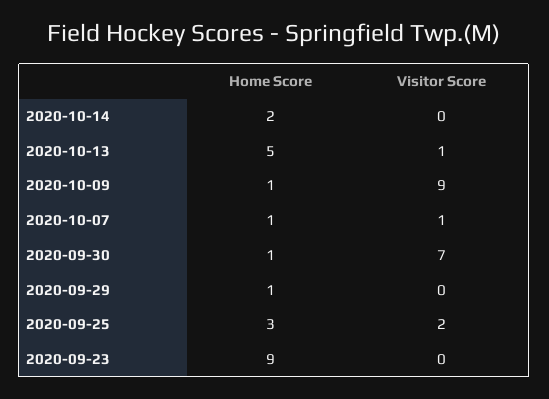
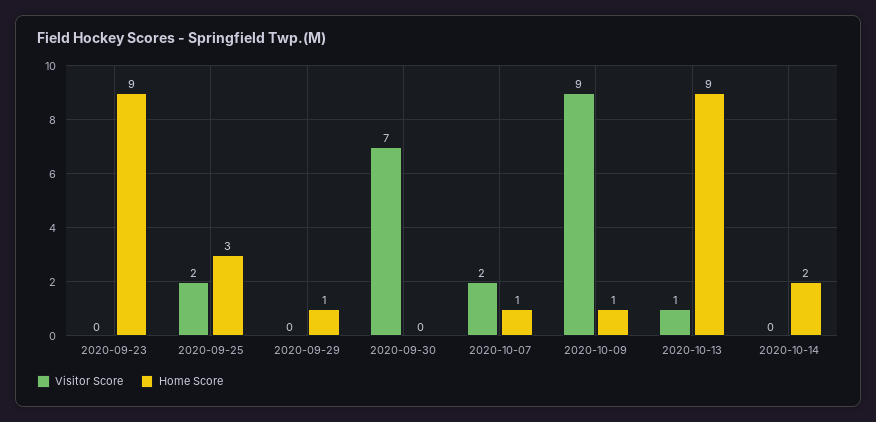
  {
    "Home Score": {
      "2020-10-14": 2,
-     "2020-10-13": 5,
+     "2020-10-13": 9,
      "2020-10-09": 1,
      "2020-10-07": 1,
-     "2020-09-30": 1,
+     "2020-09-30": 0,
      "2020-09-29": 1,
      "2020-09-25": 3,
      "2020-09-23": 9
    },
    "Visitor Score": {
      "2020-10-14": 0,
      "2020-10-13": 1,
      "2020-10-09": 9,
-     "2020-10-07": 1,
+     "2020-10-07": 2,
      "2020-09-30": 7,
      "2020-09-29": 0,
      "2020-09-25": 2,
      "2020-09-23": 0
    }
  }

